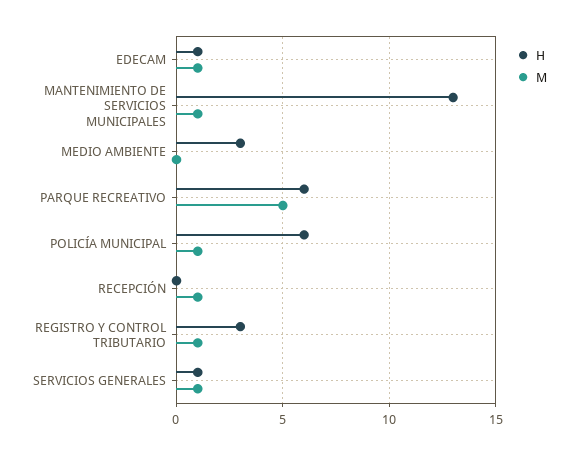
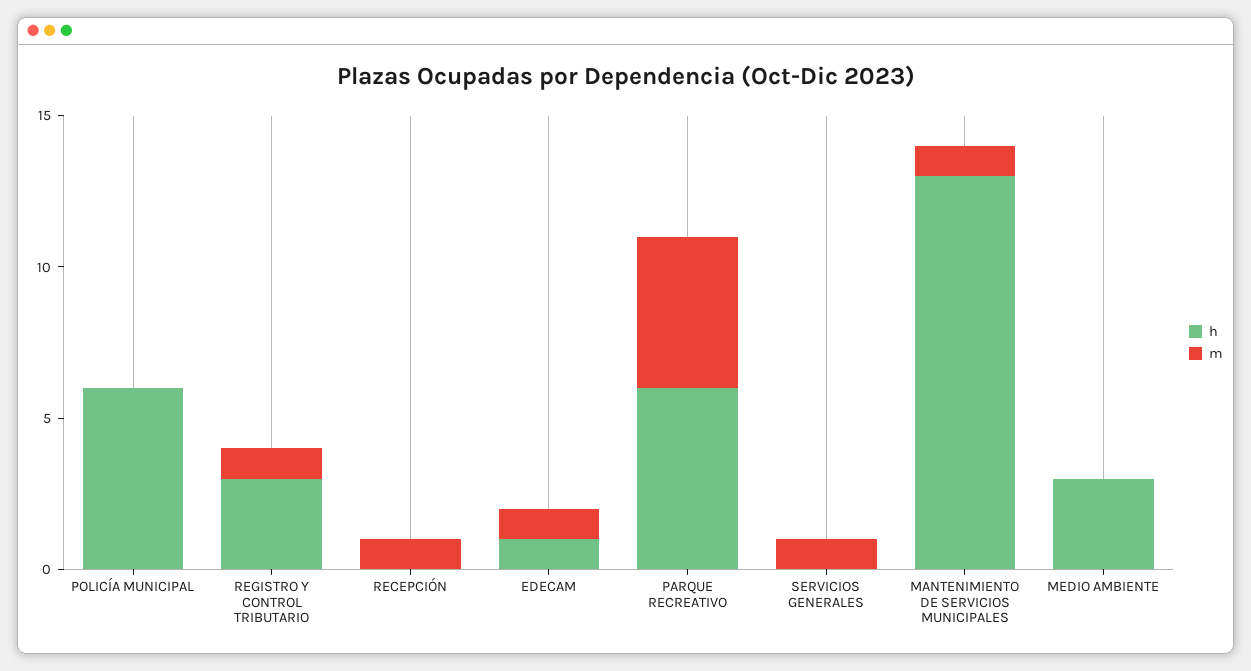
  {
    "H": {
      "EDECAM": 1,
      "MANTENIMIENTO DE SERVICIOS MUNICIPALES": 13,
      "MEDIO AMBIENTE": 3,
      "PARQUE RECREATIVO": 6,
      "POLICÍA MUNICIPAL": 6,
      "RECEPCIÓN": 0,
      "REGISTRO Y CONTROL TRIBUTARIO": 3,
-     "SERVICIOS GENERALES": 1
+     "SERVICIOS GENERALES": 0
    },
    "M": {
      "EDECAM": 1,
      "MANTENIMIENTO DE SERVICIOS MUNICIPALES": 1,
      "MEDIO AMBIENTE": 0,
      "PARQUE RECREATIVO": 5,
-     "POLICÍA MUNICIPAL": 1,
+     "POLICÍA MUNICIPAL": 0,
      "RECEPCIÓN": 1,
      "REGISTRO Y CONTROL TRIBUTARIO": 1,
      "SERVICIOS GENERALES": 1
    }
  }

